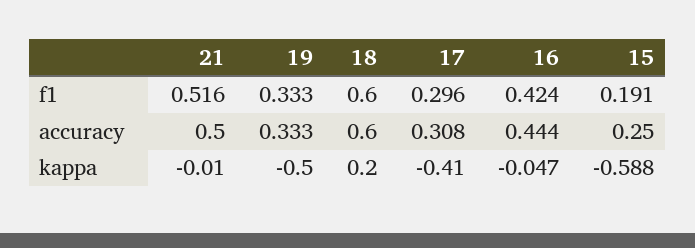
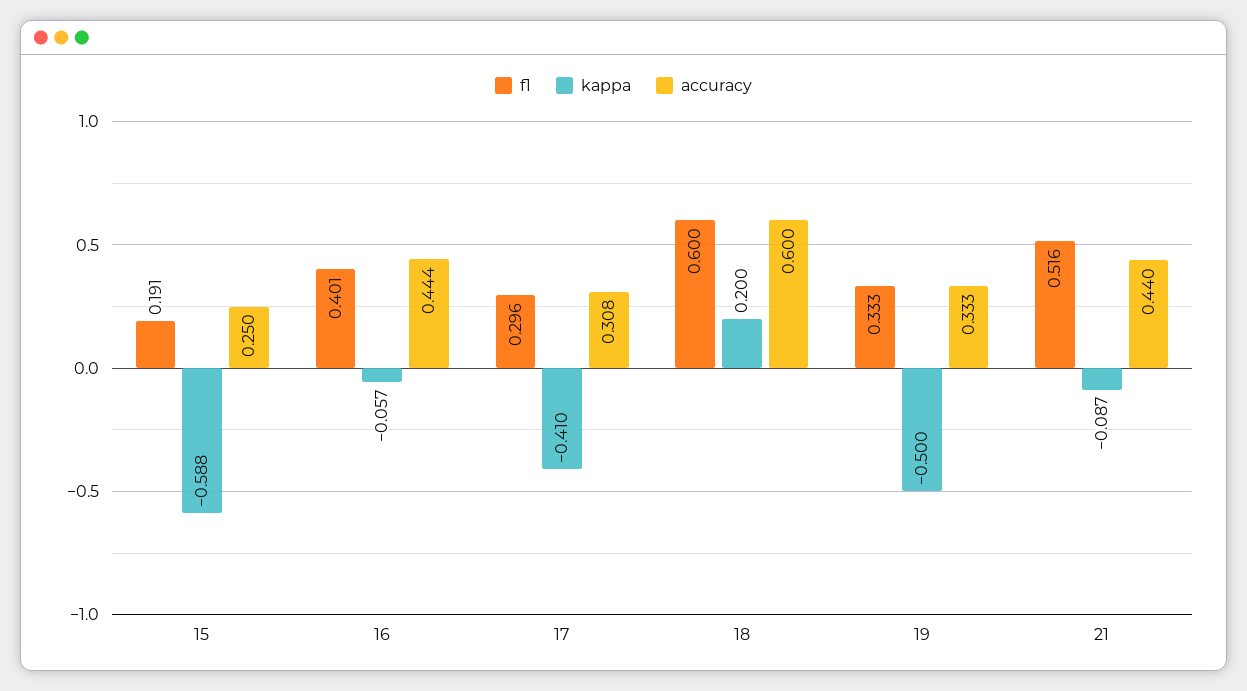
  {
    "f1": {
      "21": 0.516,
      "19": 0.333,
      "18": 0.6,
      "17": 0.296,
-     "16": 0.424,
+     "16": 0.401,
      "15": 0.191
    },
    "accuracy": {
-     "21": 0.5,
+     "21": 0.44,
      "19": 0.333,
      "18": 0.6,
      "17": 0.308,
      "16": 0.444,
      "15": 0.25
    },
    "kappa": {
-     "21": -0.01,
+     "21": -0.087,
      "19": -0.5,
      "18": 0.2,
      "17": -0.41,
-     "16": -0.047,
+     "16": -0.057,
      "15": -0.588
    }
  }

